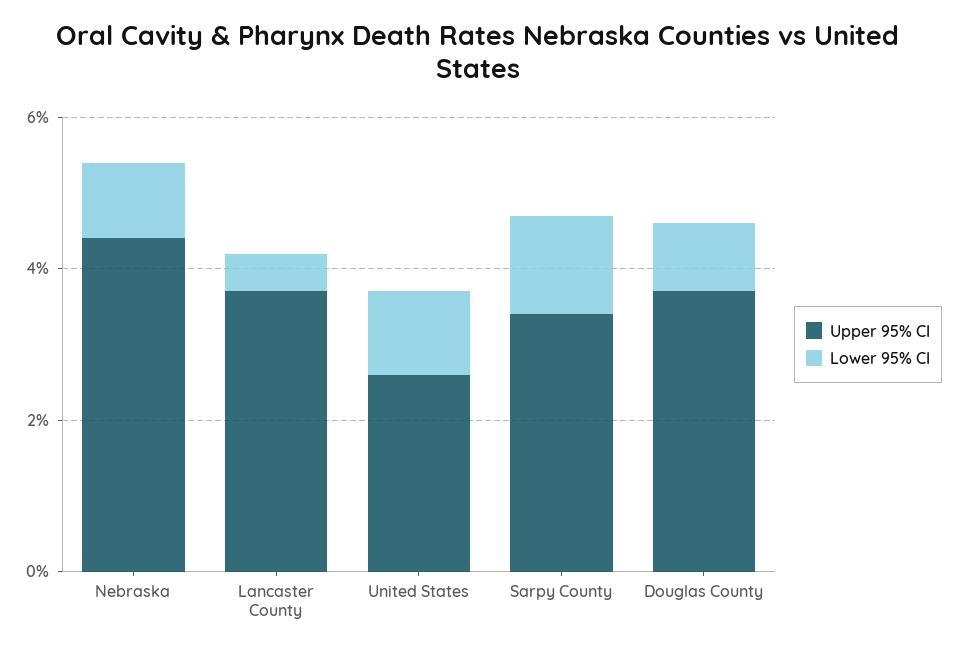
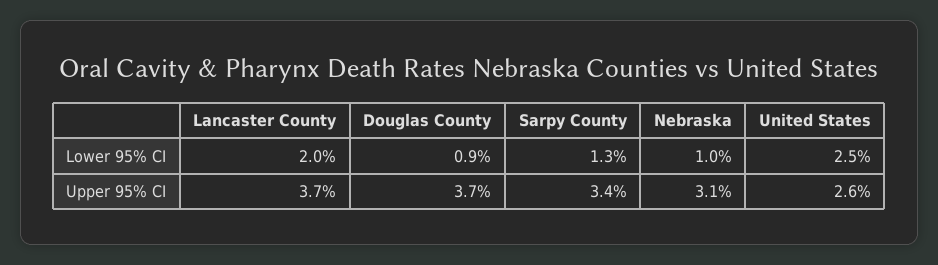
  {
    "Upper 95% CI": {
-     "Nebraska": 4.5,
+     "Nebraska": 3.1,
      "Lancaster County": 3.7,
      "United States": 2.6,
      "Sarpy County": 3.4,
      "Douglas County": 3.7
    },
    "Lower 95% CI": {
      "Nebraska": 1,
-     "Lancaster County": 0.5,
+     "Lancaster County": 2,
-     "United States": 1,
+     "United States": 2.5,
      "Sarpy County": 1.3,
      "Douglas County": 0.9
    }
  }

